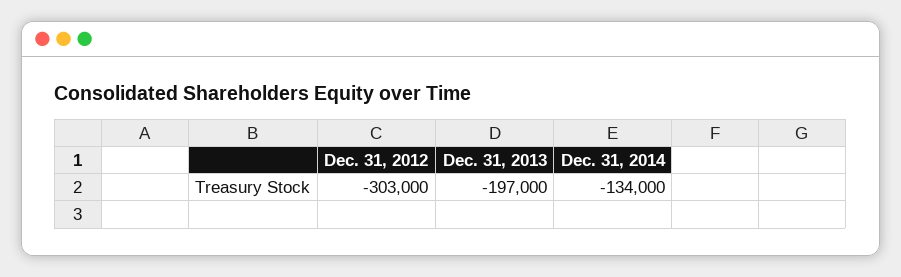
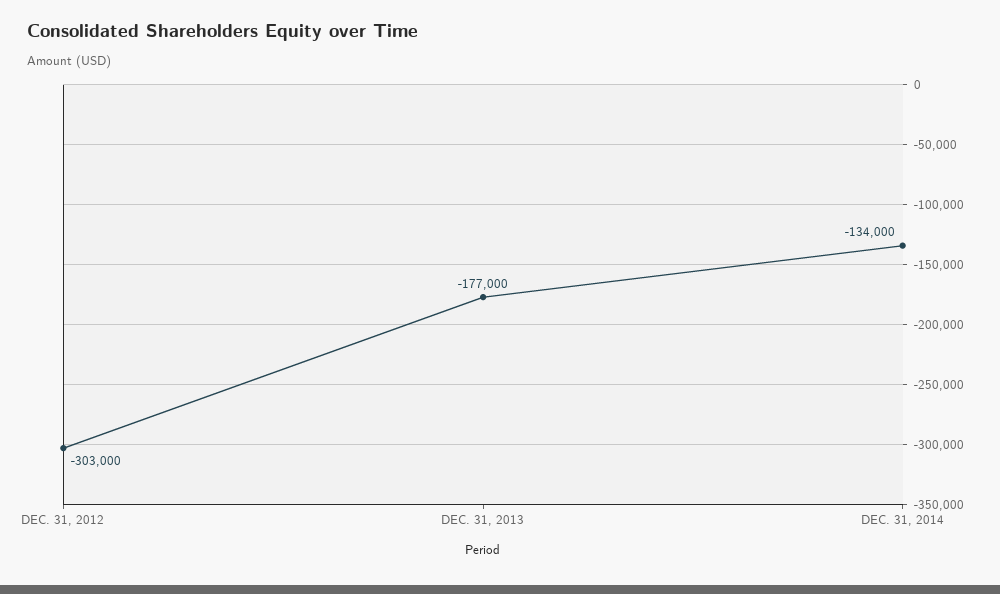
  {
    "Dec. 31, 2012": -303000,
-   "Dec. 31, 2013": -197000,
+   "Dec. 31, 2013": -177000,
    "Dec. 31, 2014": -134000
  }

